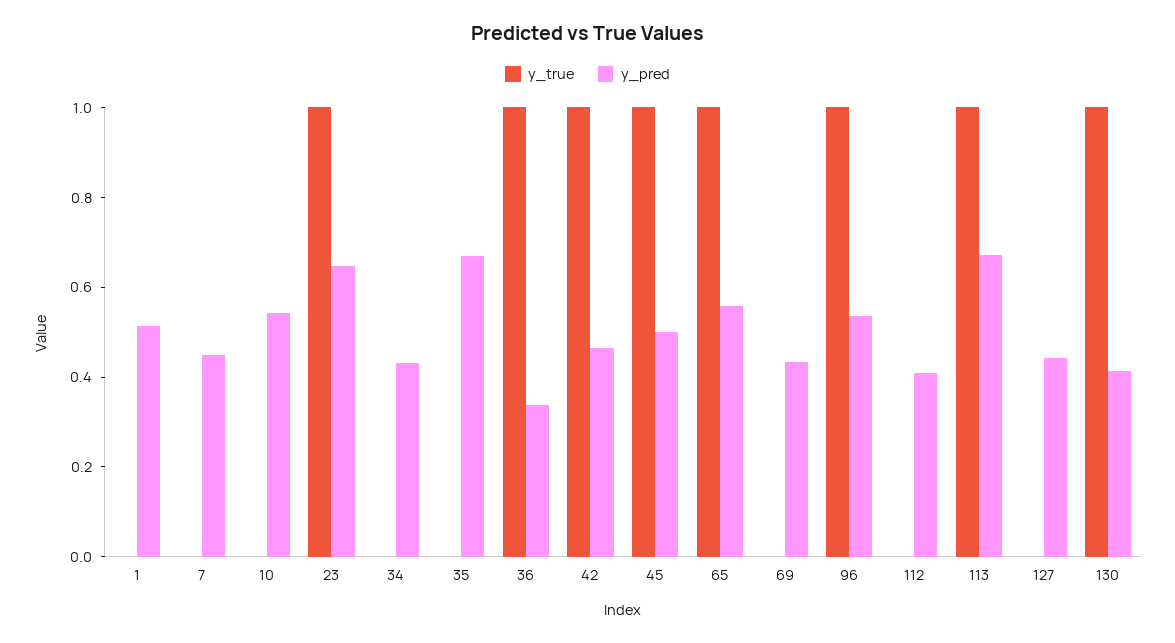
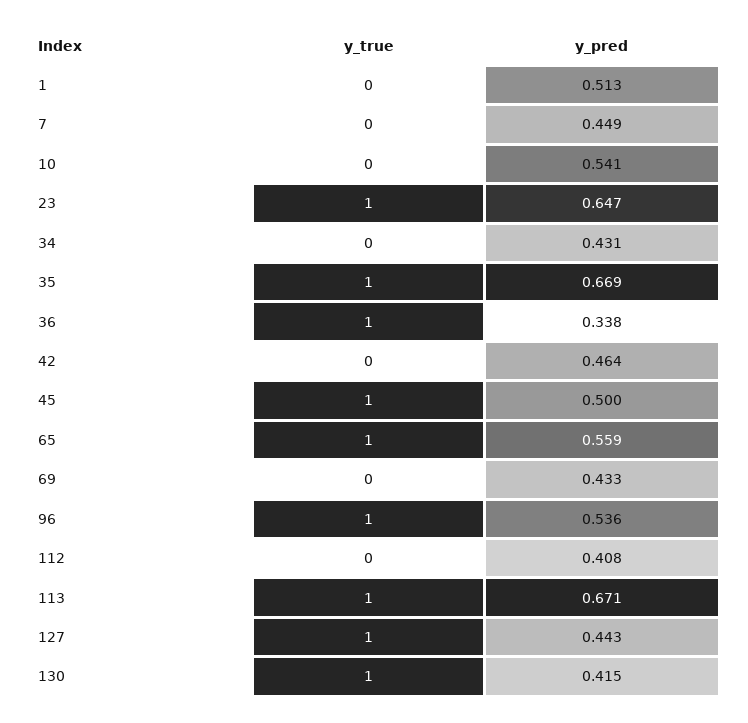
  {
    "y_true": {
      "1": 0,
      "7": 0,
      "10": 0,
      "23": 1,
      "34": 0,
-     "35": 0,
+     "35": 1,
      "36": 1,
-     "42": 1,
+     "42": 0,
      "45": 1,
      "65": 1,
      "69": 0,
      "96": 1,
      "112": 0,
      "113": 1,
-     "127": 0,
+     "127": 1,
      "130": 1
    },
    "y_pred": {
      "1": 0.513,
      "7": 0.449,
      "10": 0.541,
      "23": 0.647,
      "34": 0.431,
      "35": 0.669,
      "36": 0.338,
      "42": 0.464,
      "45": 0.5,
      "65": 0.559,
      "69": 0.433,
      "96": 0.536,
      "112": 0.408,
      "113": 0.671,
      "127": 0.443,
      "130": 0.415
    }
  }

